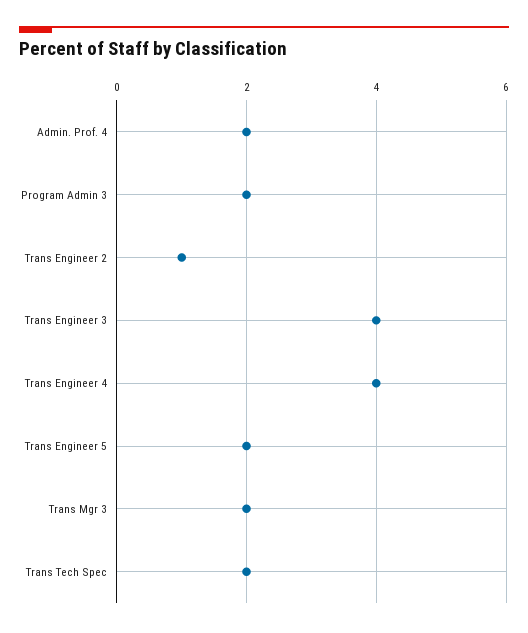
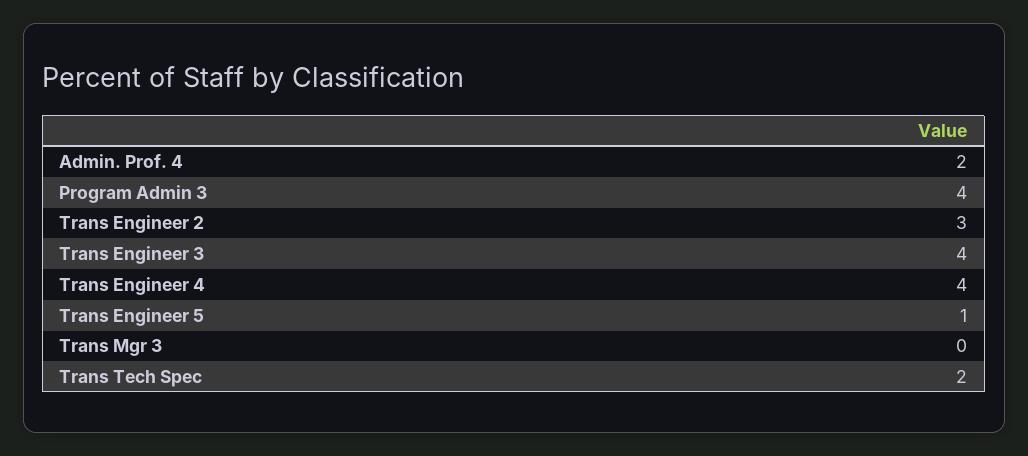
  {
    "Admin. Prof. 4": 2,
-   "Program Admin 3": 2,
+   "Program Admin 3": 4,
-   "Trans Engineer 2": 1,
+   "Trans Engineer 2": 3,
    "Trans Engineer 3": 4,
    "Trans Engineer 4": 4,
-   "Trans Engineer 5": 2,
+   "Trans Engineer 5": 1,
-   "Trans Mgr 3": 2,
+   "Trans Mgr 3": 0,
    "Trans Tech Spec": 2
  }

